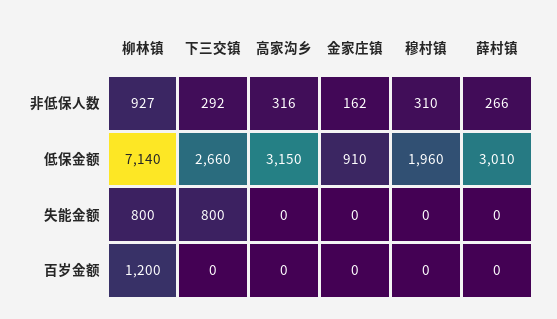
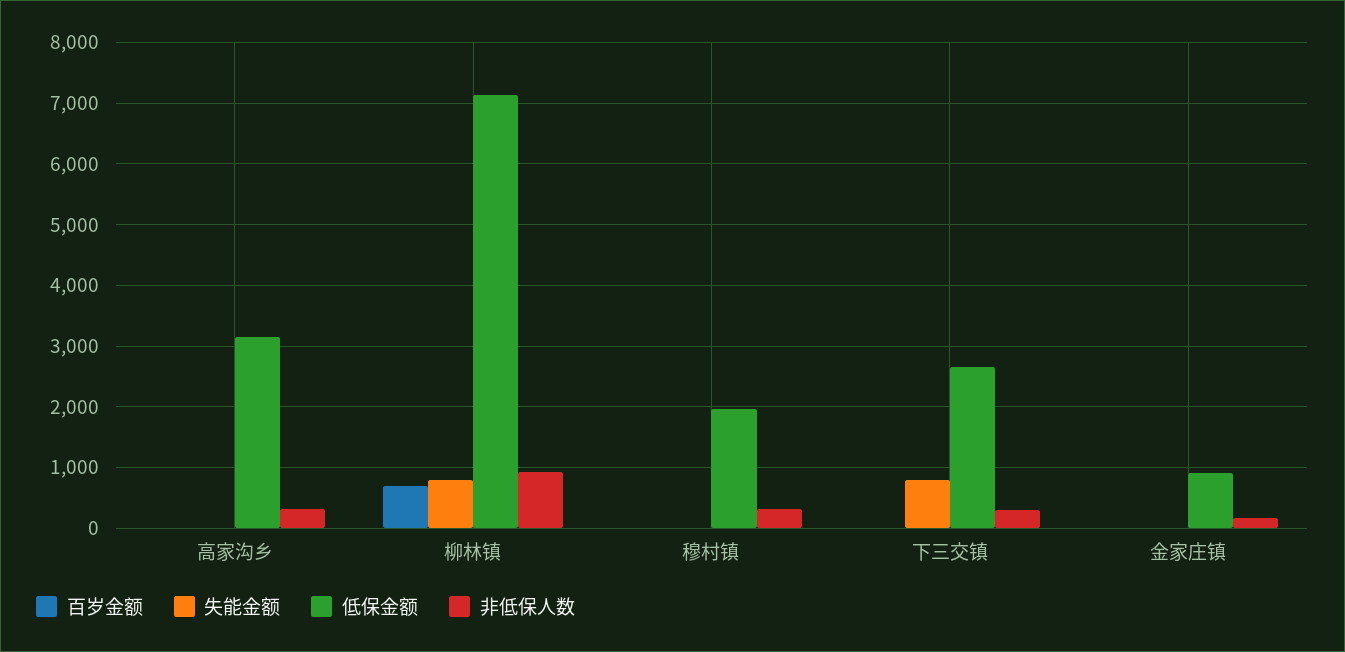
  {
    "非低保人数": {
      "柳林镇": 927,
      "下三交镇": 292,
      "高家沟乡": 316,
      "金家庄镇": 162,
-     "穆村镇": 310,
+     "穆村镇": 310
-     "薛村镇": 266
    },
    "低保金额": {
      "柳林镇": 7140,
      "下三交镇": 2660,
      "高家沟乡": 3150,
      "金家庄镇": 910,
-     "穆村镇": 1960,
+     "穆村镇": 1960
-     "薛村镇": 3010
    },
    "失能金额": {
      "柳林镇": 800,
      "下三交镇": 800,
      "高家沟乡": 0,
      "金家庄镇": 0,
-     "穆村镇": 0,
+     "穆村镇": 0
-     "薛村镇": 0
    },
    "百岁金额": {
-     "柳林镇": 1200,
+     "柳林镇": 700,
      "下三交镇": 0,
      "高家沟乡": 0,
      "金家庄镇": 0,
-     "穆村镇": 0,
+     "穆村镇": 0
-     "薛村镇": 0
    }
  }

